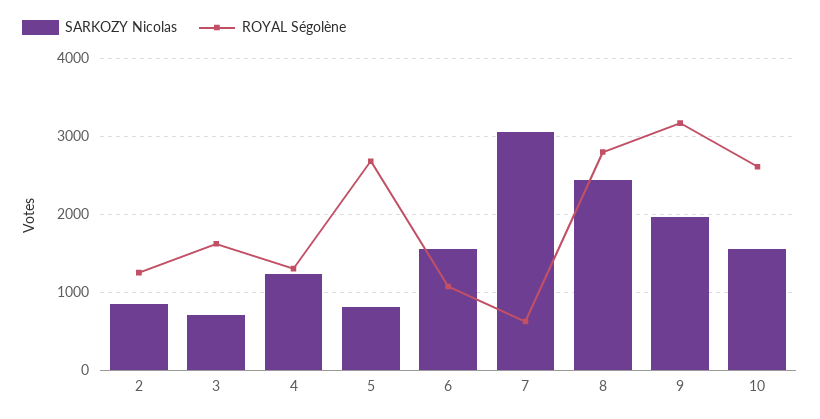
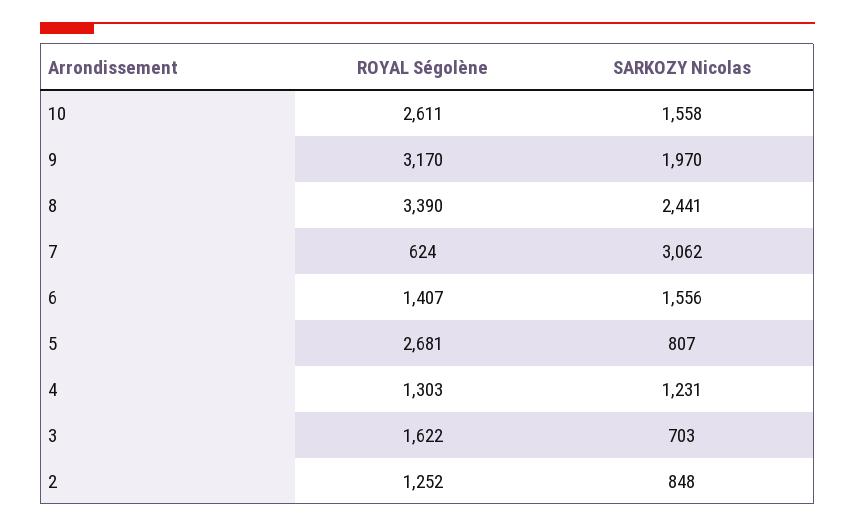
  {
    "SARKOZY Nicolas": {
      "2": 848,
      "3": 703,
      "4": 1231,
      "5": 807,
      "6": 1556,
      "7": 3062,
      "8": 2441,
      "9": 1970,
      "10": 1558
    },
    "ROYAL Ségolène": {
      "2": 1252,
      "3": 1622,
      "4": 1303,
      "5": 2681,
-     "6": 1100,
+     "6": 1407,
      "7": 624,
-     "8": 2800,
+     "8": 3390,
      "9": 3170,
      "10": 2611
    }
  }

